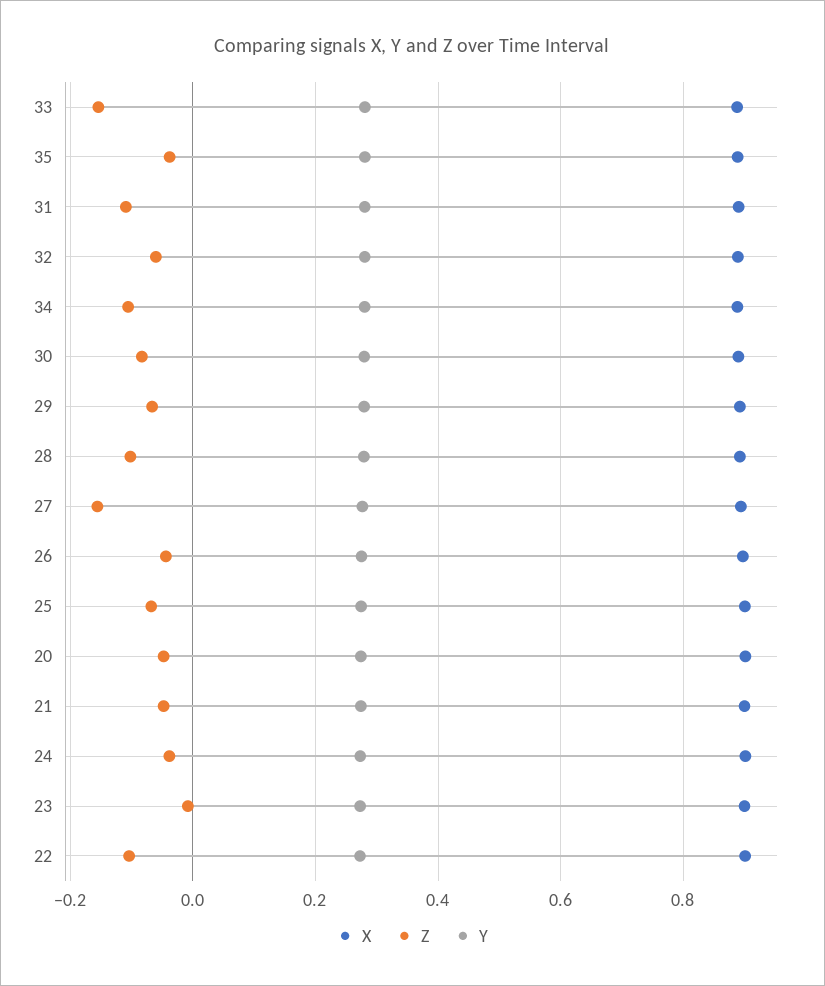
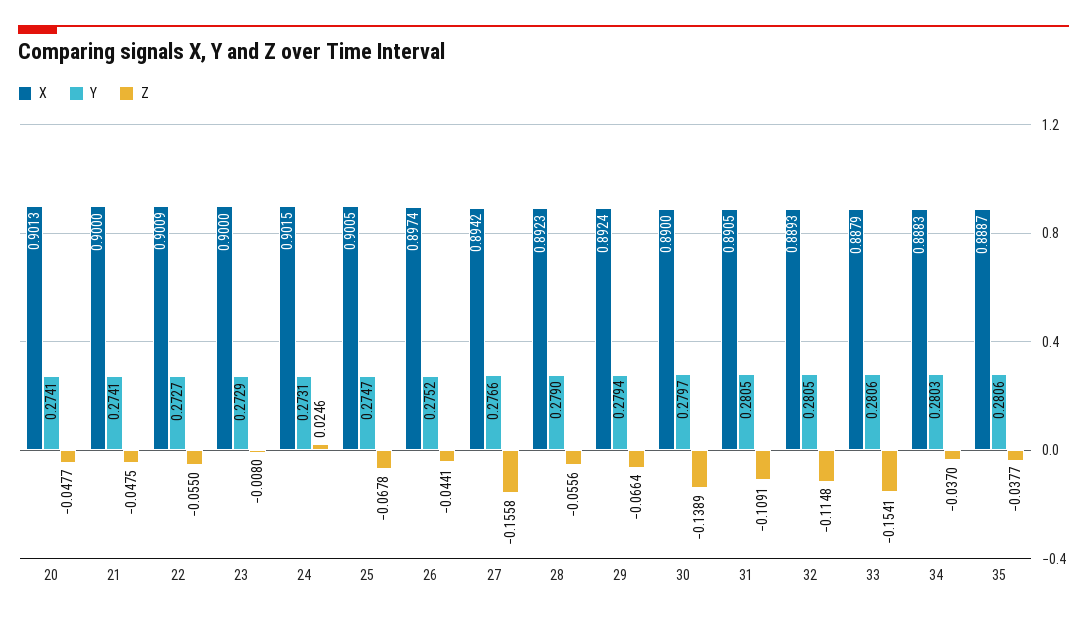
  {
    "X": {
      "33": 0.8879,
      "35": 0.8887,
      "31": 0.8905,
      "32": 0.8893,
      "34": 0.8883,
      "30": 0.89,
      "29": 0.8924,
      "28": 0.8923,
      "27": 0.8942,
      "26": 0.8974,
      "25": 0.9005,
      "20": 0.9013,
      "21": 0.9,
      "24": 0.9015,
      "23": 0.9,
      "22": 0.9009
    },
    "Z": {
      "33": -0.1541,
      "35": -0.0377,
      "31": -0.1091,
-     "32": -0.06,
+     "32": -0.1148,
-     "34": -0.1,
+     "34": -0.037,
-     "30": -0.08,
+     "30": -0.1389,
      "29": -0.0664,
-     "28": -0.1,
+     "28": -0.0556,
      "27": -0.1558,
      "26": -0.0441,
      "25": -0.0678,
      "20": -0.0477,
      "21": -0.0475,
-     "24": -0.04,
+     "24": 0.0246,
      "23": -0.008,
-     "22": -0.1
+     "22": -0.055
    },
    "Y": {
      "33": 0.2806,
      "35": 0.2806,
      "31": 0.2805,
      "32": 0.2805,
      "34": 0.2803,
      "30": 0.2797,
      "29": 0.2794,
      "28": 0.279,
      "27": 0.2766,
      "26": 0.2752,
      "25": 0.2747,
      "20": 0.2741,
      "21": 0.2741,
      "24": 0.2731,
      "23": 0.2729,
      "22": 0.2727
    }
  }

